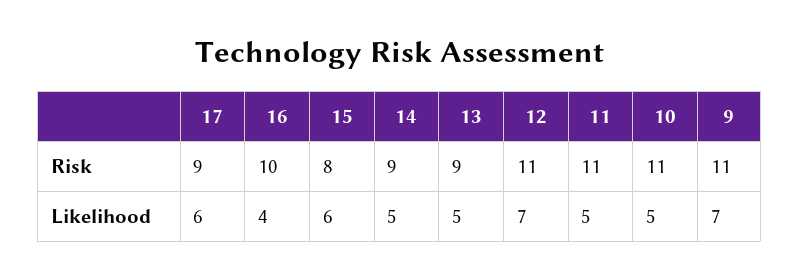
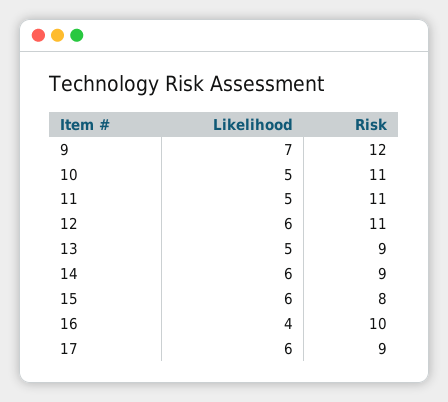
  {
    "17": {
      "Risk": 9,
      "Likelihood": 6
    },
    "16": {
      "Risk": 10,
      "Likelihood": 4
    },
    "15": {
      "Risk": 8,
      "Likelihood": 6
    },
    "14": {
      "Risk": 9,
-     "Likelihood": 5
+     "Likelihood": 6
    },
    "13": {
      "Risk": 9,
      "Likelihood": 5
    },
    "12": {
      "Risk": 11,
-     "Likelihood": 7
+     "Likelihood": 6
    },
    "11": {
      "Risk": 11,
      "Likelihood": 5
    },
    "10": {
      "Risk": 11,
      "Likelihood": 5
    },
    "9": {
-     "Risk": 11,
+     "Risk": 12,
      "Likelihood": 7
    }
  }

